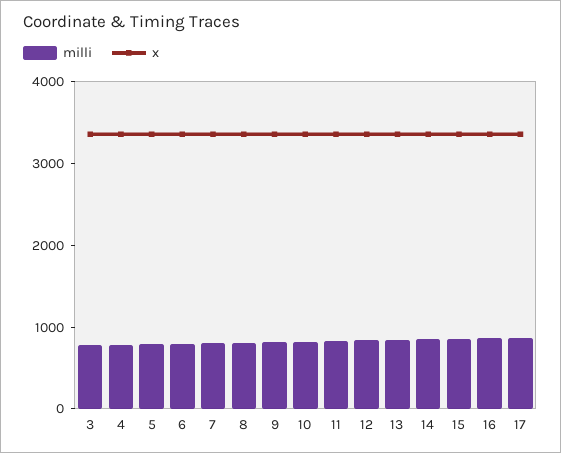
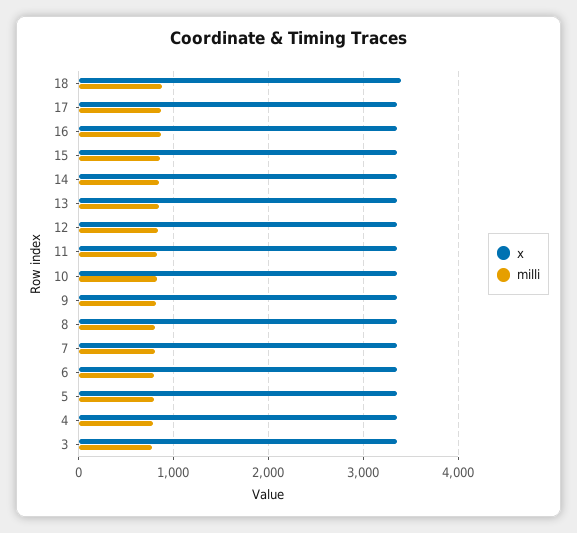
  {
    "milli": {
      "3": 800,
      "4": 800,
      "5": 800,
      "6": 800,
      "7": 800,
      "8": 800,
      "9": 800,
      "10": 800,
      "11": 800,
      "12": 800,
      "13": 800,
      "14": 900,
      "15": 900,
      "16": 900,
-     "17": 900
+     "17": 900,
+     "18": 900
    },
    "x": {
      "3": 3400,
      "4": 3400,
      "5": 3400,
      "6": 3400,
      "7": 3400,
      "8": 3400,
      "9": 3400,
      "10": 3400,
      "11": 3400,
      "12": 3400,
      "13": 3400,
      "14": 3400,
      "15": 3400,
      "16": 3400,
-     "17": 3400
+     "17": 3400,
+     "18": 3400
    }
  }

